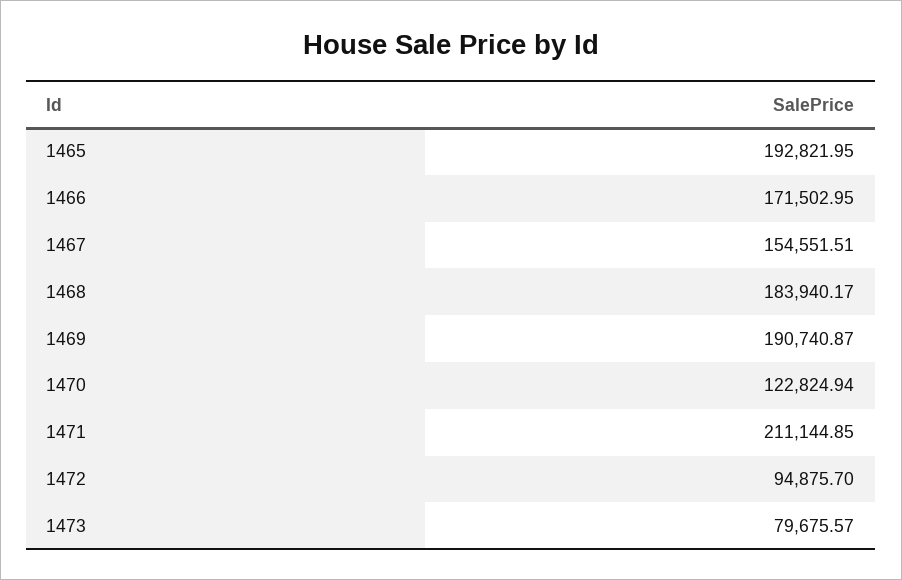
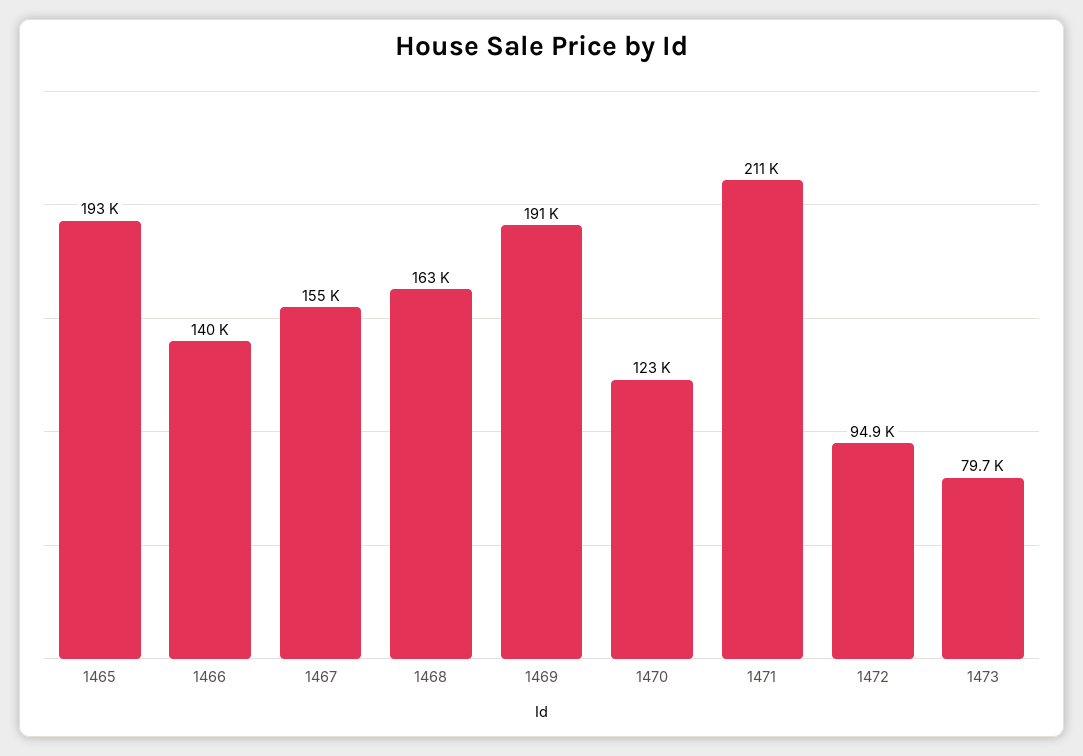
  {
    "1465": 192821.95,
-   "1466": 171502.95,
+   "1466": 140000,
    "1467": 154551.51,
-   "1468": 183940.17,
+   "1468": 163000,
    "1469": 190740.87,
    "1470": 122824.94,
    "1471": 211144.85,
    "1472": 94875.7,
    "1473": 79675.57
  }

